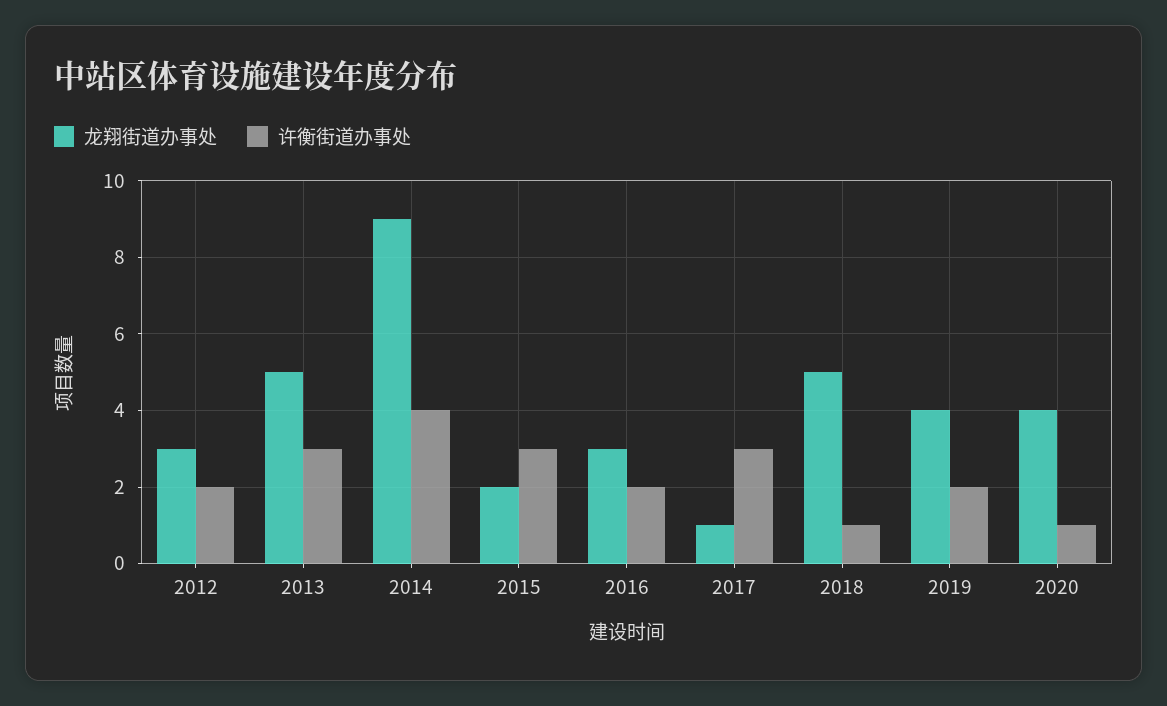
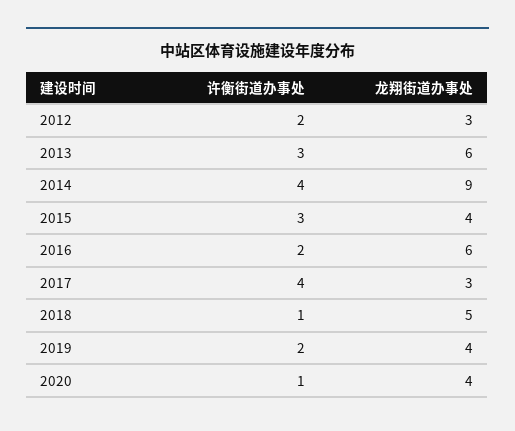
  {
    "龙翔街道办事处": {
      "2012": 3,
-     "2013": 5,
+     "2013": 6,
      "2014": 9,
-     "2015": 2,
+     "2015": 4,
-     "2016": 3,
+     "2016": 6,
-     "2017": 1,
+     "2017": 3,
      "2018": 5,
      "2019": 4,
      "2020": 4
    },
    "许衡街道办事处": {
      "2012": 2,
      "2013": 3,
      "2014": 4,
      "2015": 3,
      "2016": 2,
-     "2017": 3,
+     "2017": 4,
      "2018": 1,
      "2019": 2,
      "2020": 1
    }
  }

